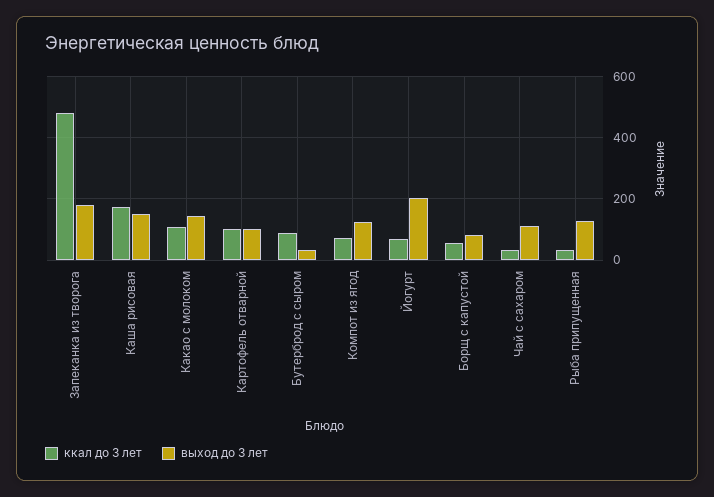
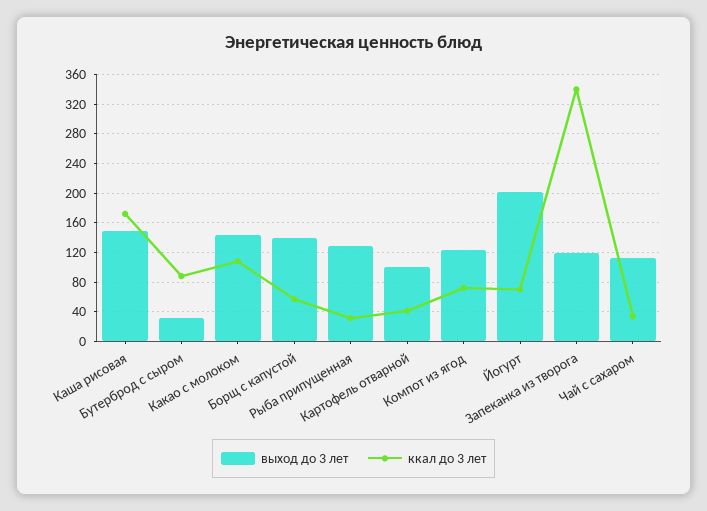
  {
    "ккал до 3 лет": {
-     "Запеканка из творога": 480,
+     "Запеканка из творога": 340,
      "Каша рисовая": 170,
      "Какао с молоком": 110,
-     "Картофель отварной": 100,
+     "Картофель отварной": 40,
      "Бутерброд с сыром": 90,
      "Компот из ягод": 70,
      "Йогурт": 70,
      "Борщ с капустой": 60,
      "Чай с сахаром": 30,
      "Рыба припущенная": 30
    },
    "выход до 3 лет": {
-     "Запеканка из творога": 180,
+     "Запеканка из творога": 120,
      "Каша рисовая": 150,
      "Какао с молоком": 140,
      "Картофель отварной": 100,
      "Бутерброд с сыром": 30,
      "Компот из ягод": 120,
      "Йогурт": 200,
-     "Борщ с капустой": 80,
+     "Борщ с капустой": 140,
      "Чай с сахаром": 110,
      "Рыба припущенная": 130
    }
  }

